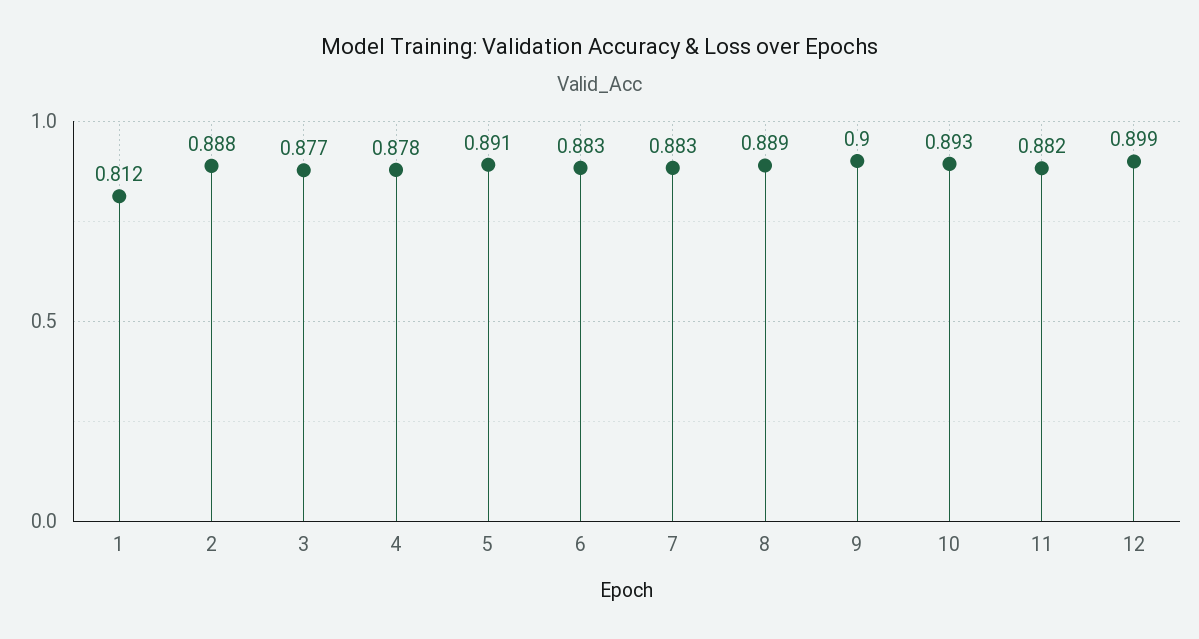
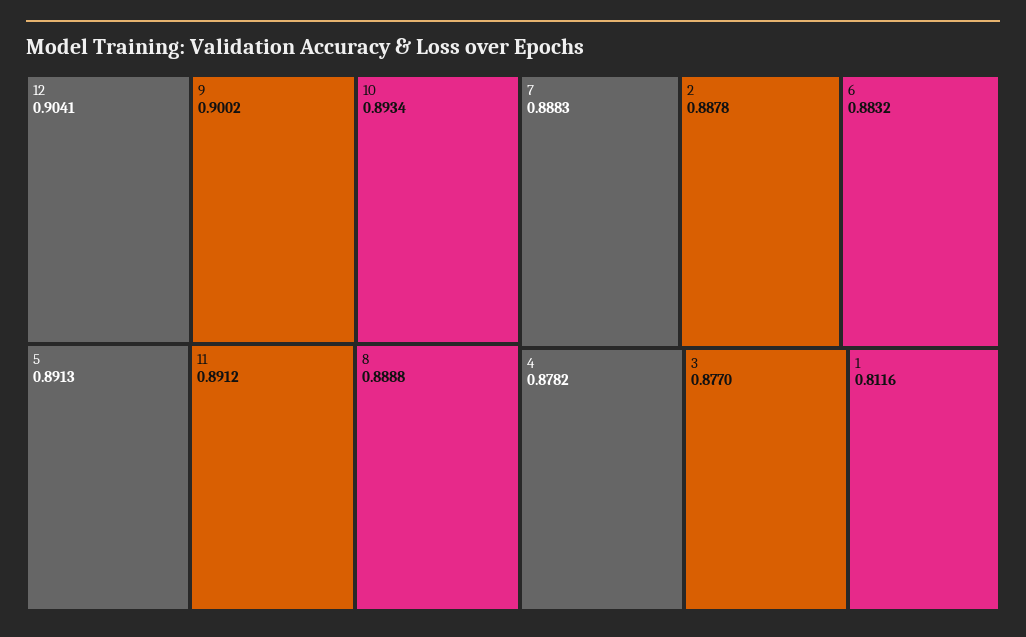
  {
    "1": 0.8116,
    "2": 0.8878,
    "3": 0.877,
    "4": 0.8782,
    "5": 0.8913,
    "6": 0.8832,
-   "7": 0.883,
+   "7": 0.8883,
    "8": 0.8888,
    "9": 0.9002,
    "10": 0.8934,
-   "11": 0.882,
+   "11": 0.8912,
-   "12": 0.899
+   "12": 0.9041
  }

